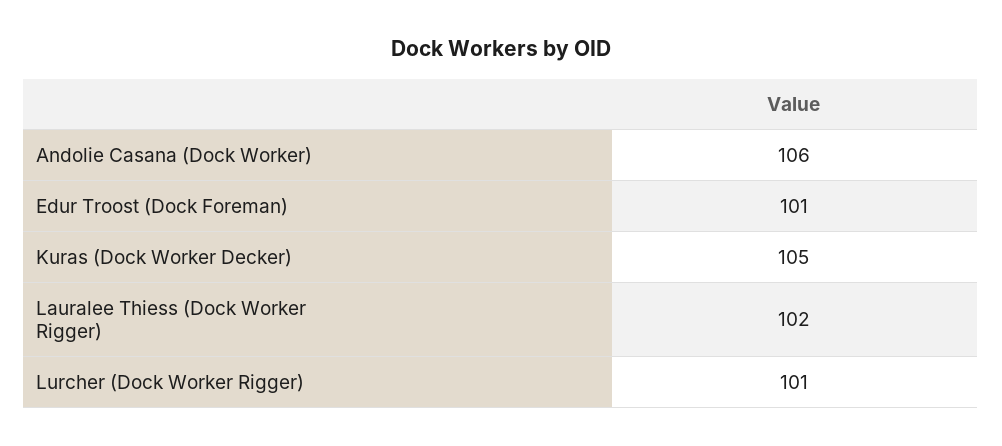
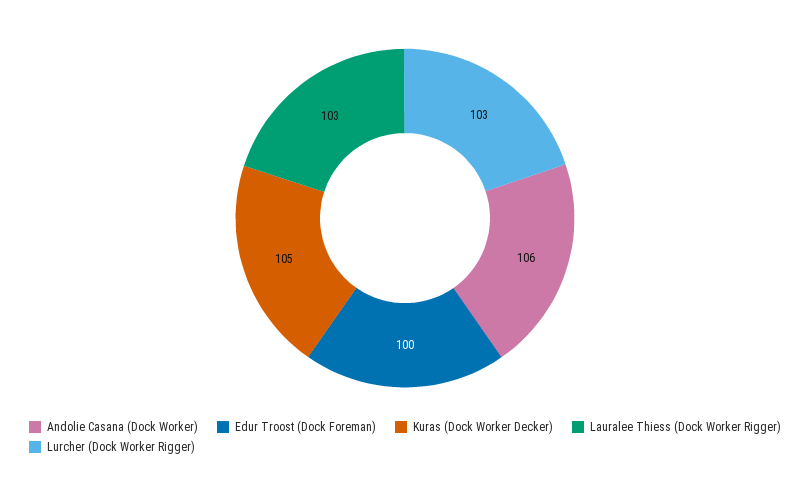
  {
    "Andolie Casana (Dock Worker)": 106,
-   "Edur Troost (Dock Foreman)": 101,
+   "Edur Troost (Dock Foreman)": 100,
    "Kuras (Dock Worker Decker)": 105,
-   "Lauralee Thiess (Dock Worker Rigger)": 102,
+   "Lauralee Thiess (Dock Worker Rigger)": 103,
-   "Lurcher (Dock Worker Rigger)": 101
+   "Lurcher (Dock Worker Rigger)": 103
  }

